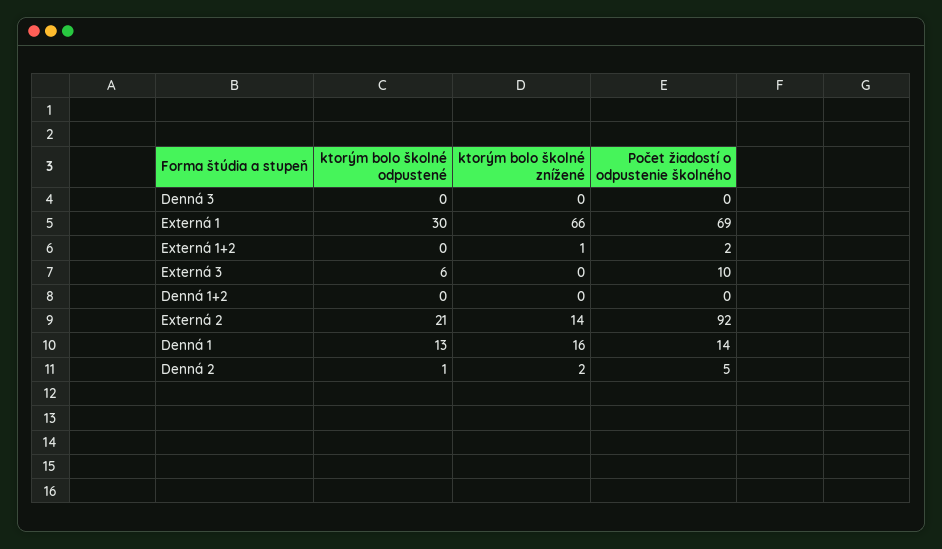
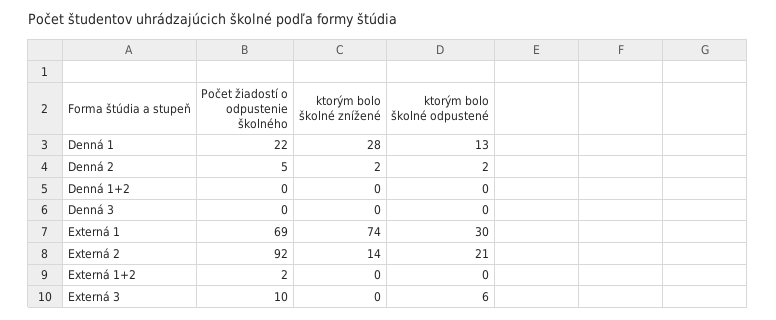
  {
    "ktorým bolo školné odpustené": {
      "Denná 3": 0,
      "Externá 1": 30,
      "Externá 1+2": 0,
      "Externá 3": 6,
      "Denná 1+2": 0,
      "Externá 2": 21,
      "Denná 1": 13,
-     "Denná 2": 1
+     "Denná 2": 2
    },
    "ktorým bolo školné znížené": {
      "Denná 3": 0,
-     "Externá 1": 66,
+     "Externá 1": 74,
-     "Externá 1+2": 1,
+     "Externá 1+2": 0,
      "Externá 3": 0,
      "Denná 1+2": 0,
      "Externá 2": 14,
-     "Denná 1": 16,
+     "Denná 1": 28,
      "Denná 2": 2
    },
    "Počet žiadostí o odpustenie školného": {
      "Denná 3": 0,
      "Externá 1": 69,
      "Externá 1+2": 2,
      "Externá 3": 10,
      "Denná 1+2": 0,
      "Externá 2": 92,
-     "Denná 1": 14,
+     "Denná 1": 22,
      "Denná 2": 5
    }
  }

